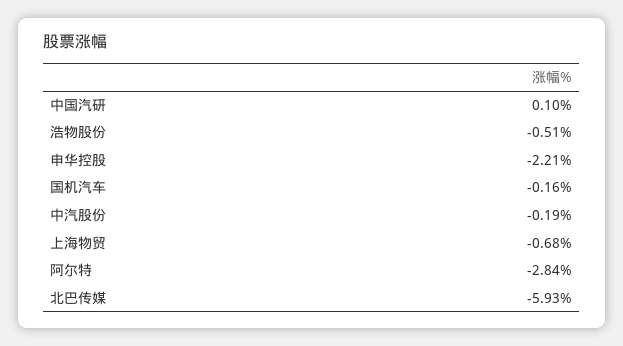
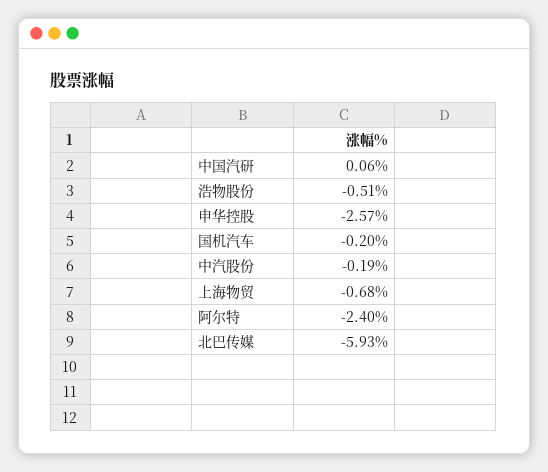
  {
-   "中国汽研": 0.1,
+   "中国汽研": 0.06,
    "浩物股份": -0.51,
-   "申华控股": -2.21,
+   "申华控股": -2.57,
-   "国机汽车": -0.16,
+   "国机汽车": -0.2,
    "中汽股份": -0.19,
    "上海物贸": -0.68,
-   "阿尔特": -2.84,
+   "阿尔特": -2.4,
    "北巴传媒": -5.93
  }

